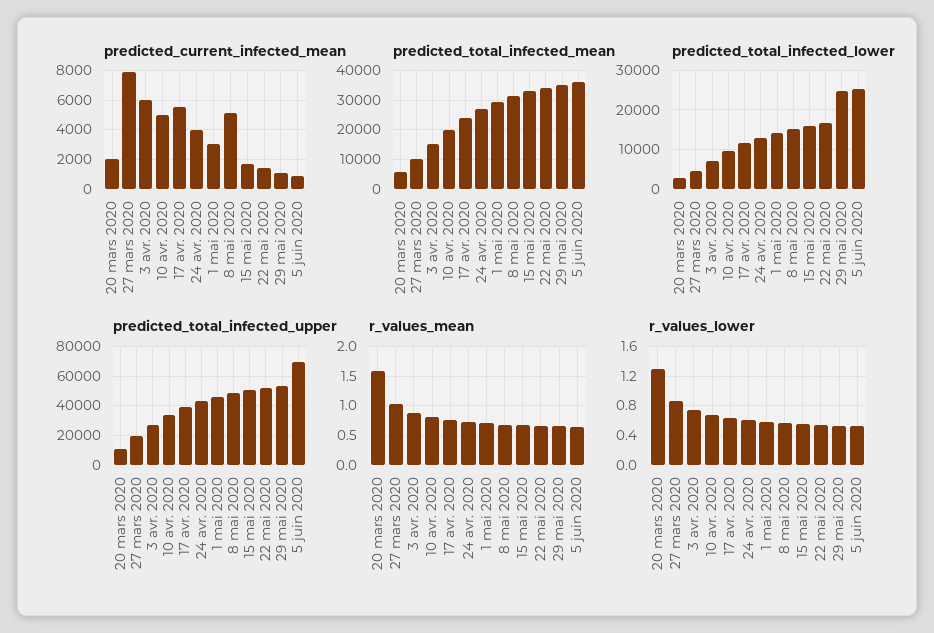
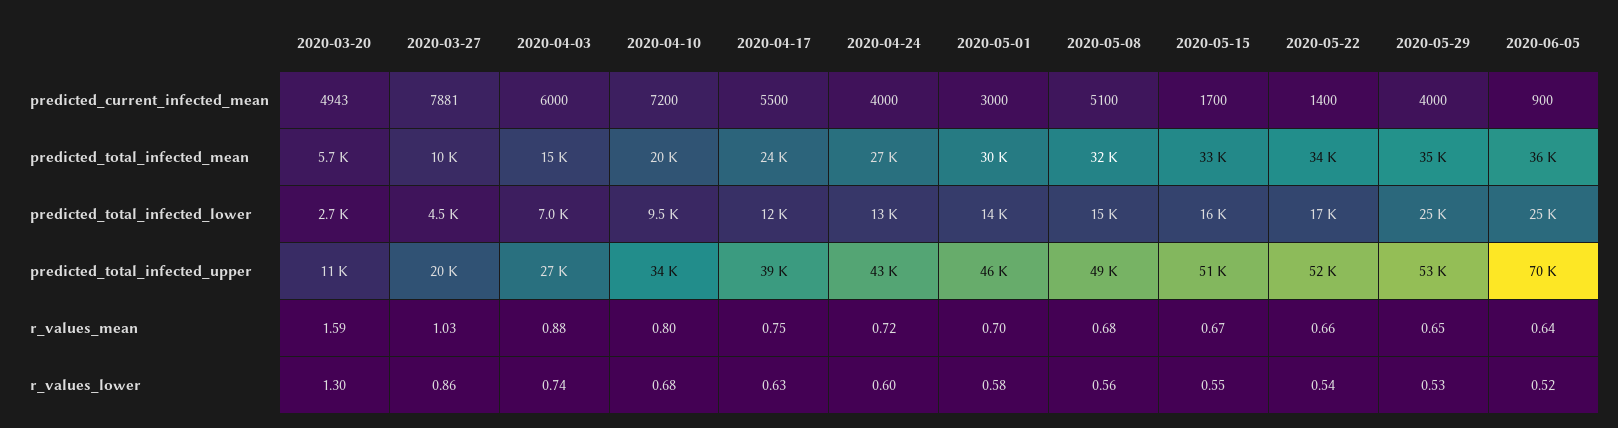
  {
    "predicted_current_infected_mean": {
-     "20 mars 2020": 2000,
+     "20 mars 2020": 4943,
      "27 mars 2020": 7881,
      "3 avr. 2020": 6000,
-     "10 avr. 2020": 5000,
+     "10 avr. 2020": 7200,
      "17 avr. 2020": 5500,
      "24 avr. 2020": 4000,
      "1 mai 2020": 3000,
      "8 mai 2020": 5100,
      "15 mai 2020": 1700,
      "22 mai 2020": 1400,
-     "29 mai 2020": 1000,
+     "29 mai 2020": 4000,
      "5 juin 2020": 900
    },
    "predicted_total_infected_mean": {
      "20 mars 2020": 5700,
      "27 mars 2020": 10000,
      "3 avr. 2020": 15000,
      "10 avr. 2020": 20000,
      "17 avr. 2020": 24000,
      "24 avr. 2020": 27000,
      "1 mai 2020": 30000,
      "8 mai 2020": 32000,
      "15 mai 2020": 33000,
      "22 mai 2020": 34000,
      "29 mai 2020": 35000,
      "5 juin 2020": 36000
    },
    "predicted_total_infected_lower": {
      "20 mars 2020": 2700,
      "27 mars 2020": 4500,
      "3 avr. 2020": 7000,
      "10 avr. 2020": 9500,
      "17 avr. 2020": 12000,
      "24 avr. 2020": 13000,
      "1 mai 2020": 14000,
      "8 mai 2020": 15000,
      "15 mai 2020": 16000,
      "22 mai 2020": 17000,
      "29 mai 2020": 25000,
      "5 juin 2020": 25000
    },
    "predicted_total_infected_upper": {
      "20 mars 2020": 11000,
      "27 mars 2020": 20000,
      "3 avr. 2020": 27000,
      "10 avr. 2020": 34000,
      "17 avr. 2020": 39000,
      "24 avr. 2020": 43000,
      "1 mai 2020": 46000,
      "8 mai 2020": 49000,
      "15 mai 2020": 51000,
      "22 mai 2020": 52000,
      "29 mai 2020": 53000,
      "5 juin 2020": 70000
    },
    "r_values_mean": {
      "20 mars 2020": 1.59,
      "27 mars 2020": 1.03,
      "3 avr. 2020": 0.88,
      "10 avr. 2020": 0.8,
      "17 avr. 2020": 0.75,
      "24 avr. 2020": 0.72,
      "1 mai 2020": 0.7,
      "8 mai 2020": 0.68,
      "15 mai 2020": 0.67,
      "22 mai 2020": 0.66,
      "29 mai 2020": 0.65,
      "5 juin 2020": 0.64
    },
    "r_values_lower": {
      "20 mars 2020": 1.3,
      "27 mars 2020": 0.86,
      "3 avr. 2020": 0.74,
      "10 avr. 2020": 0.68,
      "17 avr. 2020": 0.63,
      "24 avr. 2020": 0.6,
      "1 mai 2020": 0.58,
      "8 mai 2020": 0.56,
      "15 mai 2020": 0.55,
      "22 mai 2020": 0.54,
      "29 mai 2020": 0.53,
      "5 juin 2020": 0.52
    }
  }

